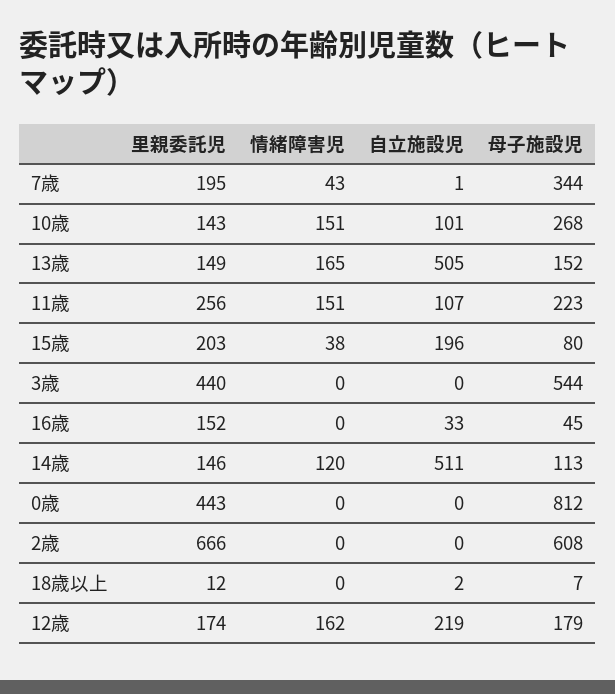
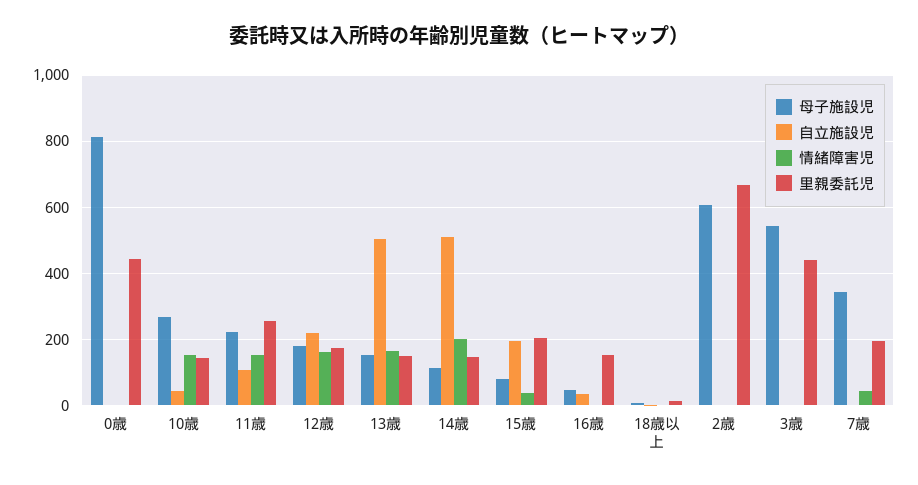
  {
    "里親委託児": {
      "7歳": 195,
      "10歳": 143,
      "13歳": 149,
      "11歳": 256,
      "15歳": 203,
      "3歳": 440,
      "16歳": 152,
      "14歳": 146,
      "0歳": 443,
      "2歳": 666,
      "18歳以上": 12,
      "12歳": 174
    },
    "情緒障害児": {
      "7歳": 43,
      "10歳": 151,
      "13歳": 165,
      "11歳": 151,
      "15歳": 38,
      "3歳": 0,
      "16歳": 0,
-     "14歳": 120,
+     "14歳": 200,
      "0歳": 0,
      "2歳": 0,
      "18歳以上": 0,
      "12歳": 162
    },
    "自立施設児": {
      "7歳": 1,
-     "10歳": 101,
+     "10歳": 40,
      "13歳": 505,
      "11歳": 107,
      "15歳": 196,
      "3歳": 0,
      "16歳": 33,
      "14歳": 511,
      "0歳": 0,
      "2歳": 0,
      "18歳以上": 2,
      "12歳": 219
    },
    "母子施設児": {
      "7歳": 344,
      "10歳": 268,
      "13歳": 152,
      "11歳": 223,
      "15歳": 80,
      "3歳": 544,
      "16歳": 45,
      "14歳": 113,
      "0歳": 812,
      "2歳": 608,
      "18歳以上": 7,
      "12歳": 179
    }
  }

